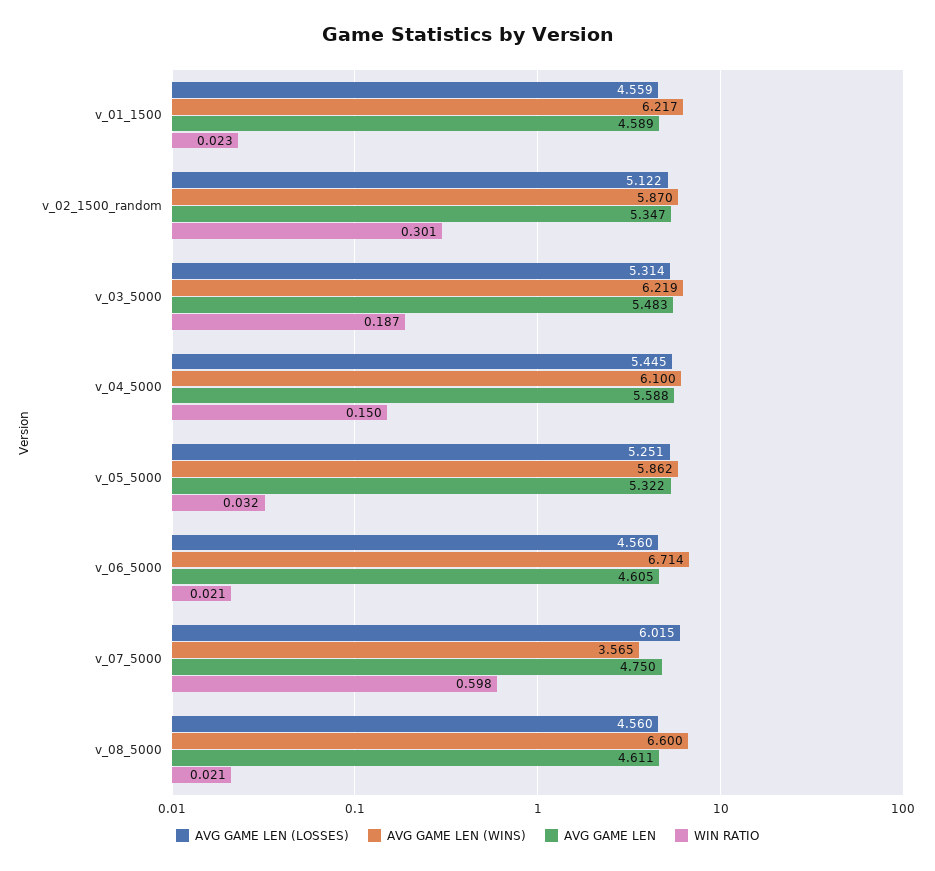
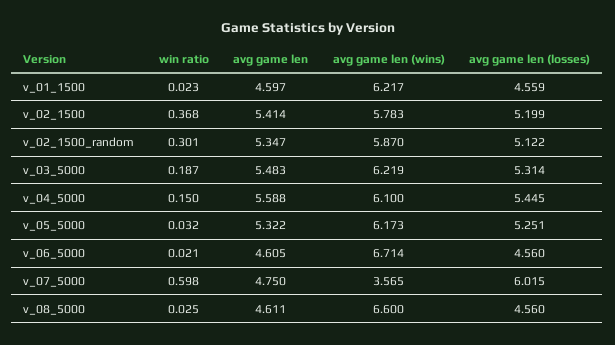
  {
    "AVG GAME LEN (LOSSES)": {
      "v_01_1500": 4.559,
      "v_02_1500_random": 5.122,
      "v_03_5000": 5.314,
      "v_04_5000": 5.445,
      "v_05_5000": 5.251,
      "v_06_5000": 4.56,
      "v_07_5000": 6.015,
-     "v_08_5000": 4.56
+     "v_08_5000": 4.56,
+     "v_02_1500": 5.199
    },
    "AVG GAME LEN (WINS)": {
      "v_01_1500": 6.217,
      "v_02_1500_random": 5.87,
      "v_03_5000": 6.219,
      "v_04_5000": 6.1,
-     "v_05_5000": 5.862,
+     "v_05_5000": 6.173,
      "v_06_5000": 6.714,
      "v_07_5000": 3.565,
-     "v_08_5000": 6.6
+     "v_08_5000": 6.6,
+     "v_02_1500": 5.783
    },
    "AVG GAME LEN": {
-     "v_01_1500": 4.589,
+     "v_01_1500": 4.597,
      "v_02_1500_random": 5.347,
      "v_03_5000": 5.483,
      "v_04_5000": 5.588,
      "v_05_5000": 5.322,
      "v_06_5000": 4.605,
      "v_07_5000": 4.75,
-     "v_08_5000": 4.611
+     "v_08_5000": 4.611,
+     "v_02_1500": 5.414
    },
    "WIN RATIO": {
      "v_01_1500": 0.023,
      "v_02_1500_random": 0.301,
      "v_03_5000": 0.187,
      "v_04_5000": 0.15,
      "v_05_5000": 0.032,
      "v_06_5000": 0.021,
      "v_07_5000": 0.598,
-     "v_08_5000": 0.021
+     "v_08_5000": 0.025,
+     "v_02_1500": 0.368
    }
  }

